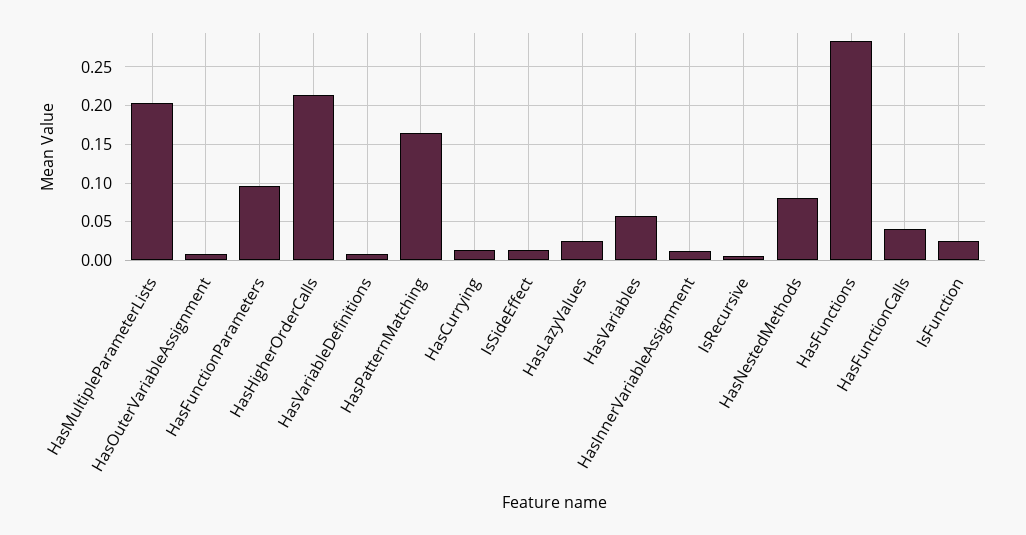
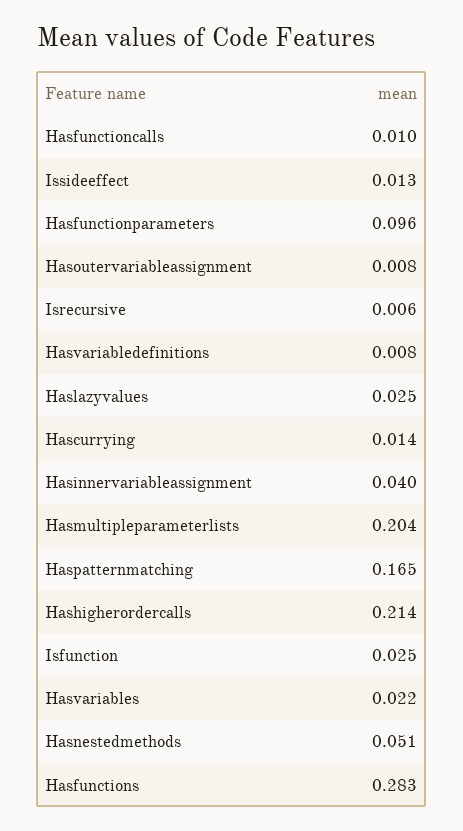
  {
    "HasMultipleParameterLists": 0.204,
    "HasOuterVariableAssignment": 0.008,
    "HasFunctionParameters": 0.096,
    "HasHigherOrderCalls": 0.214,
    "HasVariableDefinitions": 0.008,
    "HasPatternMatching": 0.165,
    "HasCurrying": 0.014,
    "IsSideEffect": 0.013,
    "HasLazyValues": 0.025,
-   "HasVariables": 0.06,
+   "HasVariables": 0.022,
-   "HasInnerVariableAssignment": 0.01,
+   "HasInnerVariableAssignment": 0.04,
    "IsRecursive": 0.006,
-   "HasNestedMethods": 0.08,
+   "HasNestedMethods": 0.051,
    "HasFunctions": 0.283,
-   "HasFunctionCalls": 0.04,
+   "HasFunctionCalls": 0.01,
    "IsFunction": 0.025
  }

